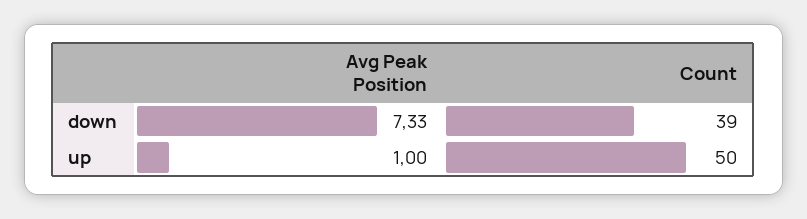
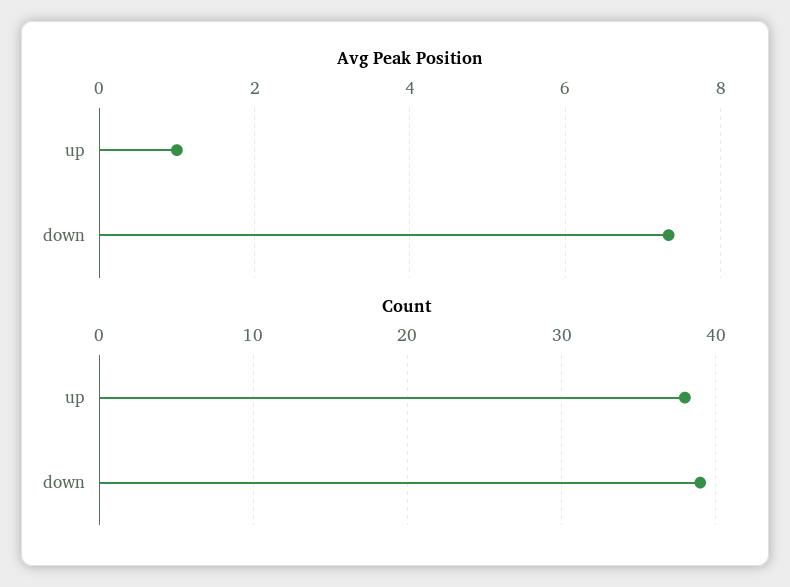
  {
    "Avg Peak Position": {
      "down": 7.33,
      "up": 1
    },
    "Count": {
      "down": 39,
-     "up": 50
+     "up": 38
    }
  }

